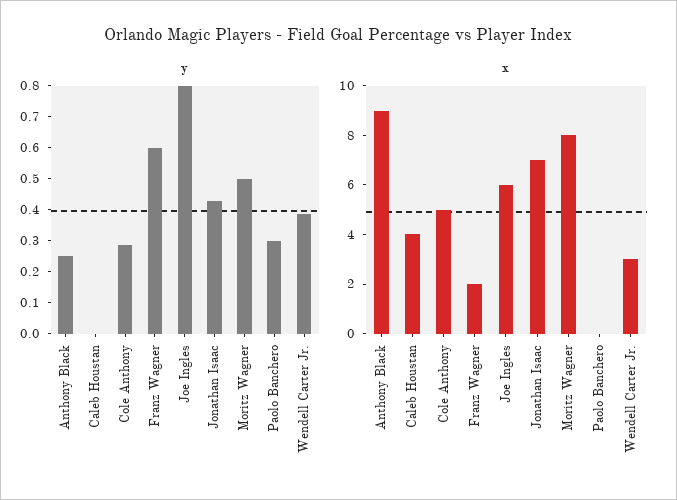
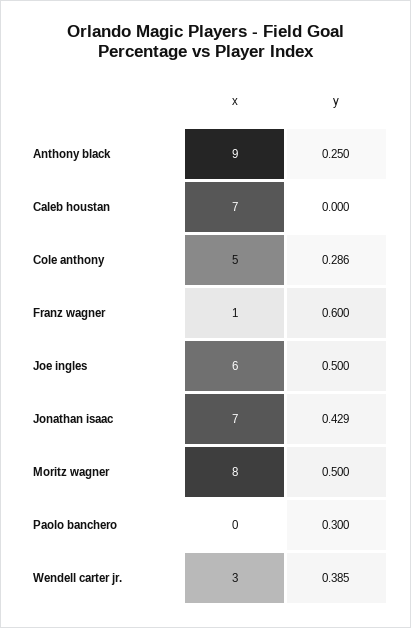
  {
    "y": {
      "Anthony Black": 0.25,
      "Caleb Houstan": 0,
      "Cole Anthony": 0.286,
      "Franz Wagner": 0.6,
-     "Joe Ingles": 0.8,
+     "Joe Ingles": 0.5,
      "Jonathan Isaac": 0.429,
      "Moritz Wagner": 0.5,
      "Paolo Banchero": 0.3,
      "Wendell Carter Jr.": 0.385
    },
    "x": {
      "Anthony Black": 9,
-     "Caleb Houstan": 4,
+     "Caleb Houstan": 7,
      "Cole Anthony": 5,
-     "Franz Wagner": 2,
+     "Franz Wagner": 1,
      "Joe Ingles": 6,
      "Jonathan Isaac": 7,
      "Moritz Wagner": 8,
      "Paolo Banchero": 0,
      "Wendell Carter Jr.": 3
    }
  }

